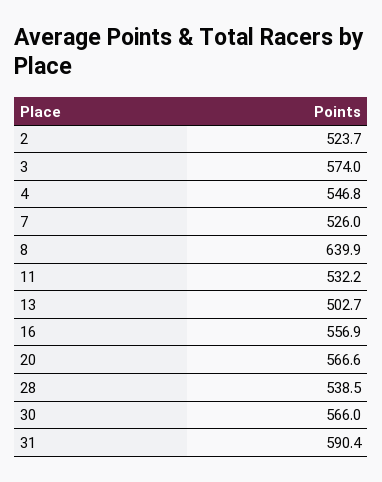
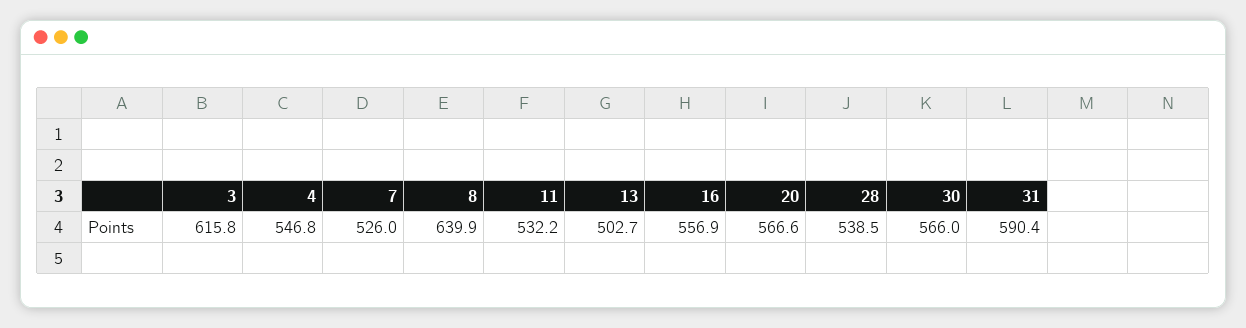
  {
-   "2": 523.7,
-   "3": 574,
+   "3": 615.8,
    "4": 546.8,
    "7": 526,
    "8": 639.9,
    "11": 532.2,
    "13": 502.7,
    "16": 556.9,
    "20": 566.6,
    "28": 538.5,
    "30": 566,
    "31": 590.4
  }

